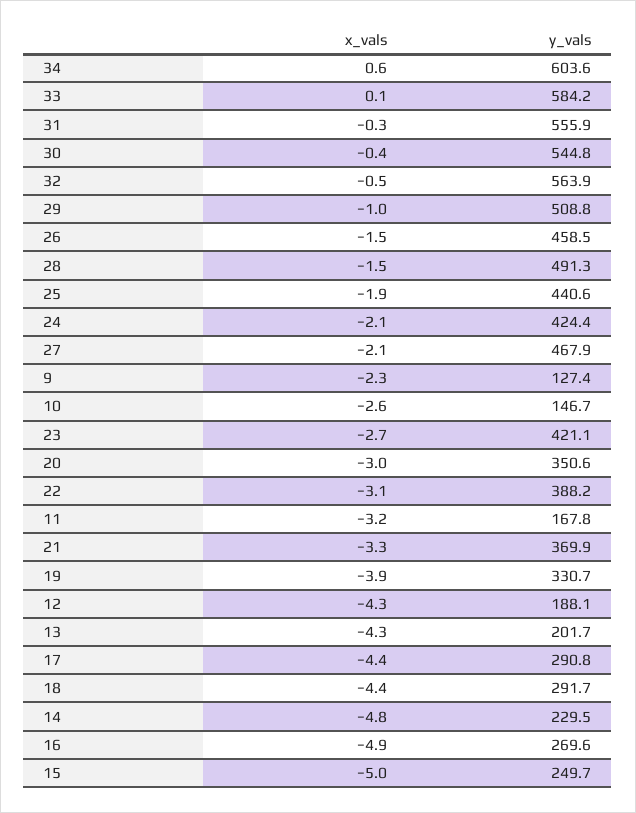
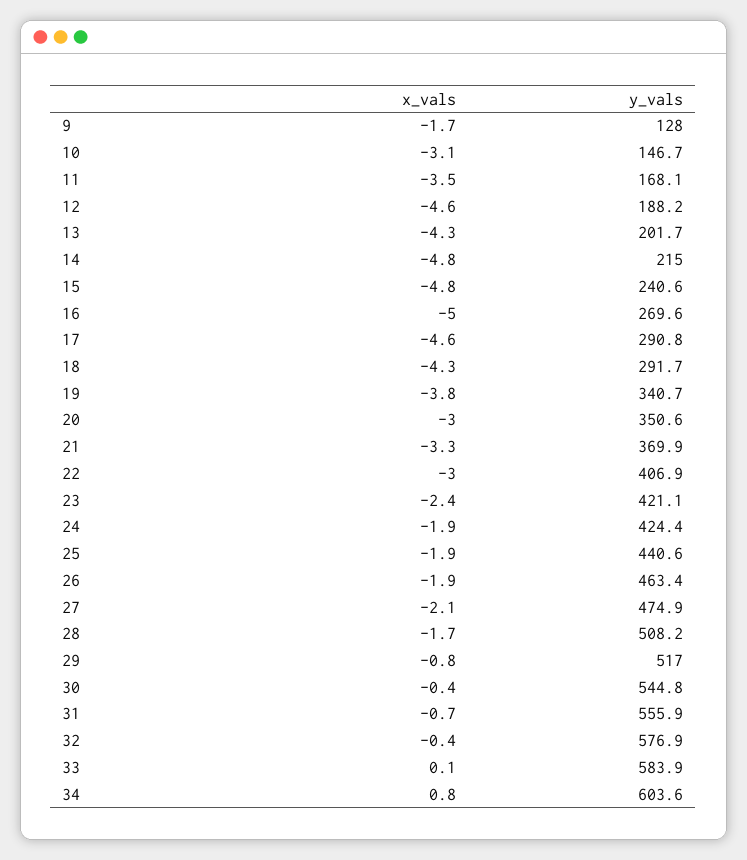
  {
    "x_vals": {
-     "34": 0.6,
+     "34": 0.8,
      "33": 0.1,
-     "31": -0.3,
+     "31": -0.7,
      "30": -0.4,
-     "32": -0.5,
+     "32": -0.4,
-     "29": -1,
+     "29": -0.8,
-     "26": -1.5,
+     "26": -1.9,
-     "28": -1.5,
+     "28": -1.7,
      "25": -1.9,
-     "24": -2.1,
+     "24": -1.9,
      "27": -2.1,
-     "9": -2.3,
+     "9": -1.7,
-     "10": -2.6,
+     "10": -3.1,
-     "23": -2.7,
+     "23": -2.4,
      "20": -3,
-     "22": -3.1,
+     "22": -3,
-     "11": -3.2,
+     "11": -3.5,
      "21": -3.3,
-     "19": -3.9,
+     "19": -3.8,
-     "12": -4.3,
+     "12": -4.6,
      "13": -4.3,
-     "17": -4.4,
+     "17": -4.6,
-     "18": -4.4,
+     "18": -4.3,
      "14": -4.8,
-     "16": -4.9,
+     "16": -5,
-     "15": -5
+     "15": -4.8
    },
    "y_vals": {
      "34": 603.6,
-     "33": 584.2,
+     "33": 583.9,
      "31": 555.9,
      "30": 544.8,
-     "32": 563.9,
+     "32": 576.9,
-     "29": 508.8,
+     "29": 517,
-     "26": 458.5,
+     "26": 463.4,
-     "28": 491.3,
+     "28": 508.2,
      "25": 440.6,
      "24": 424.4,
-     "27": 467.9,
+     "27": 474.9,
-     "9": 127.4,
+     "9": 128,
      "10": 146.7,
      "23": 421.1,
      "20": 350.6,
-     "22": 388.2,
+     "22": 406.9,
-     "11": 167.8,
+     "11": 168.1,
      "21": 369.9,
-     "19": 330.7,
+     "19": 340.7,
-     "12": 188.1,
+     "12": 188.2,
      "13": 201.7,
      "17": 290.8,
      "18": 291.7,
-     "14": 229.5,
+     "14": 215,
      "16": 269.6,
-     "15": 249.7
+     "15": 240.6
    }
  }

